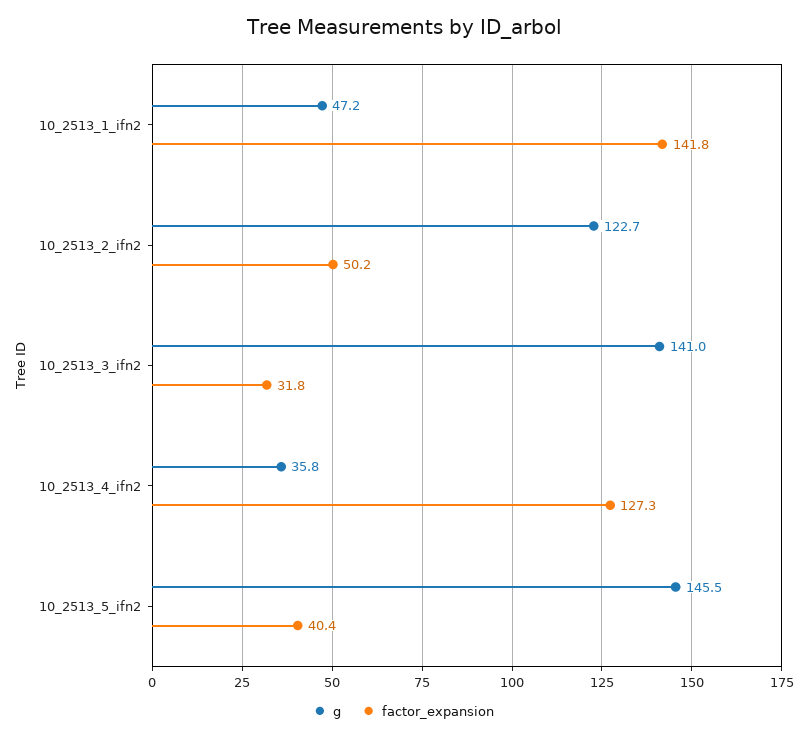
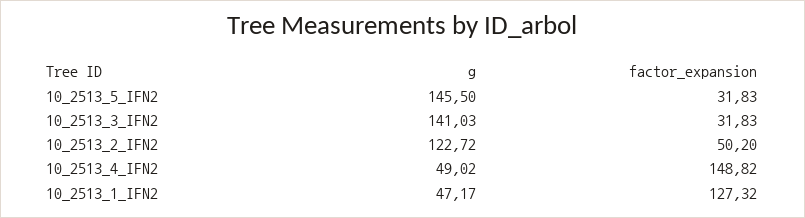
  {
    "g": {
      "10_2513_1_ifn2": 47.17,
      "10_2513_2_ifn2": 122.72,
      "10_2513_3_ifn2": 141.03,
-     "10_2513_4_ifn2": 35.8,
+     "10_2513_4_ifn2": 49.02,
      "10_2513_5_ifn2": 145.5
    },
    "factor_expansion": {
-     "10_2513_1_ifn2": 141.8,
+     "10_2513_1_ifn2": 127.32,
      "10_2513_2_ifn2": 50.2,
      "10_2513_3_ifn2": 31.83,
-     "10_2513_4_ifn2": 127.3,
+     "10_2513_4_ifn2": 148.82,
-     "10_2513_5_ifn2": 40.4
+     "10_2513_5_ifn2": 31.83
    }
  }

